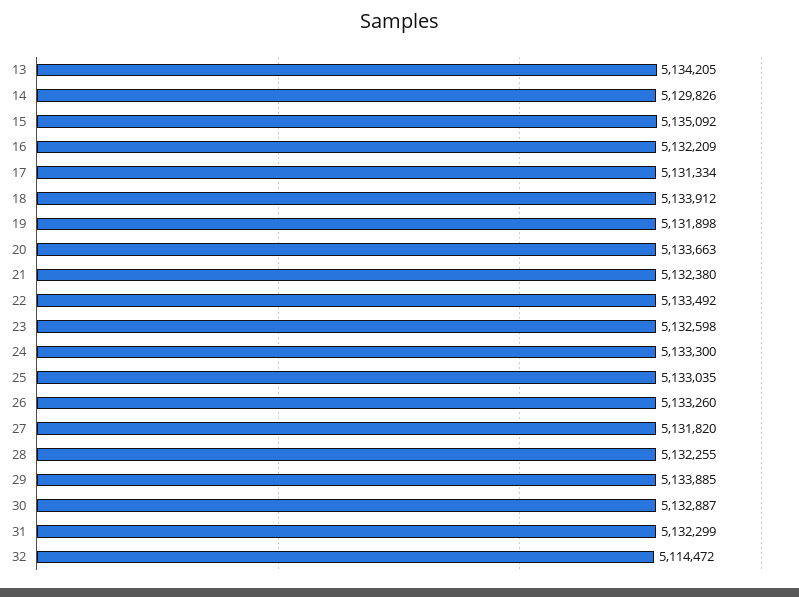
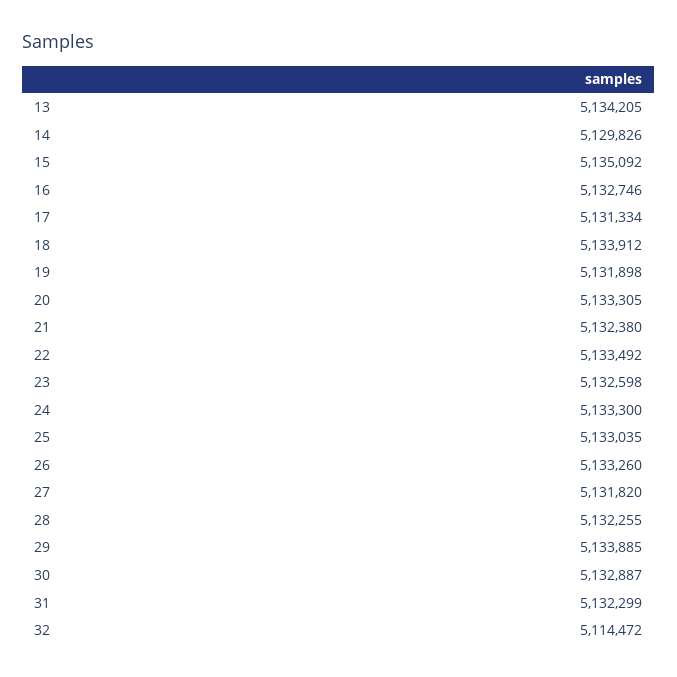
  {
    "13": 5134205,
    "14": 5129826,
    "15": 5135092,
-   "16": 5132209,
+   "16": 5132746,
    "17": 5131334,
    "18": 5133912,
    "19": 5131898,
-   "20": 5133663,
+   "20": 5133305,
    "21": 5132380,
    "22": 5133492,
    "23": 5132598,
    "24": 5133300,
    "25": 5133035,
    "26": 5133260,
    "27": 5131820,
    "28": 5132255,
    "29": 5133885,
    "30": 5132887,
    "31": 5132299,
    "32": 5114472
  }

